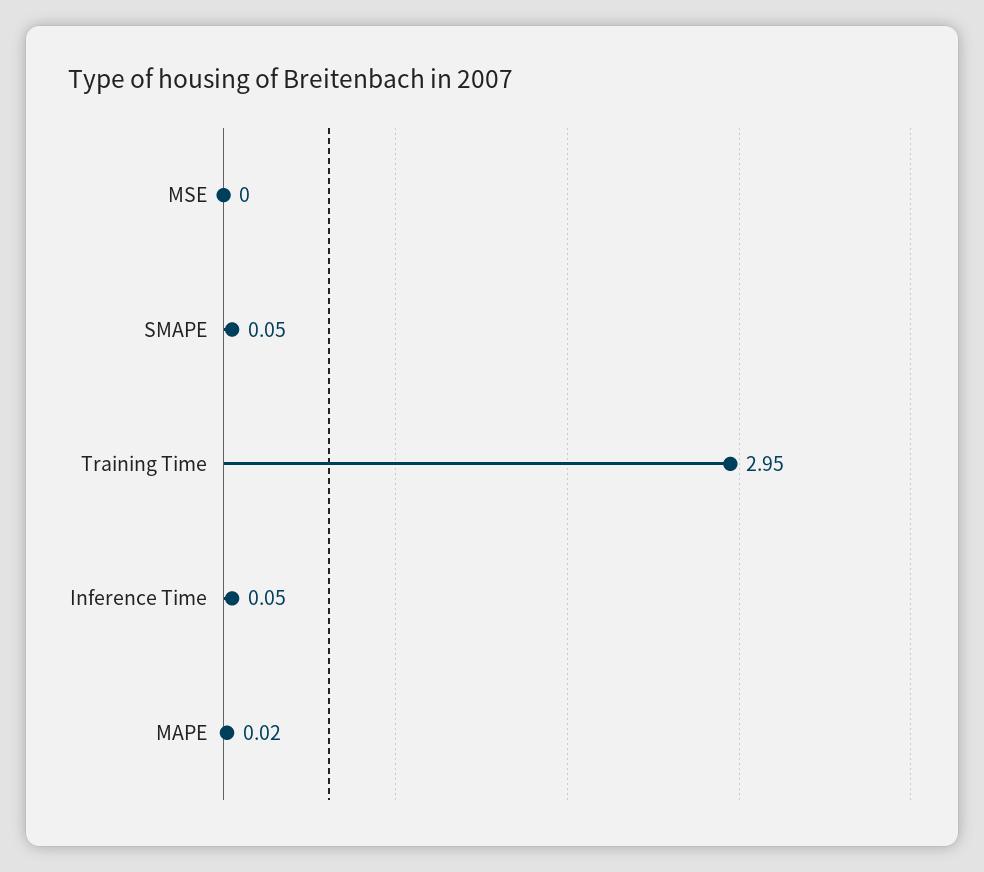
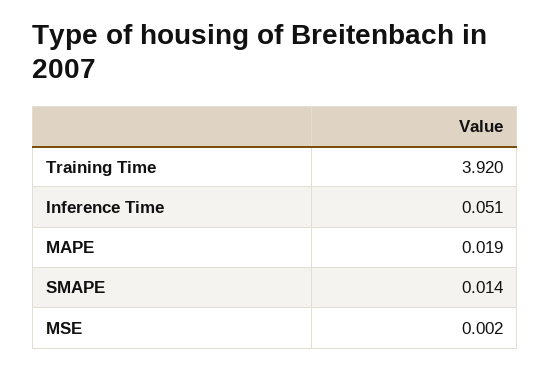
  {
    "MSE": 0.002,
-   "SMAPE": 0.05,
+   "SMAPE": 0.014,
-   "Training Time": 2.95,
+   "Training Time": 3.92,
    "Inference Time": 0.051,
    "MAPE": 0.019
  }

